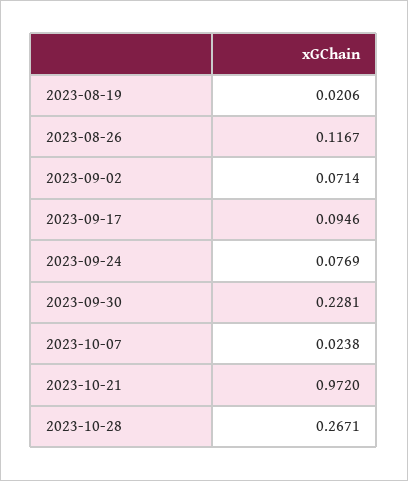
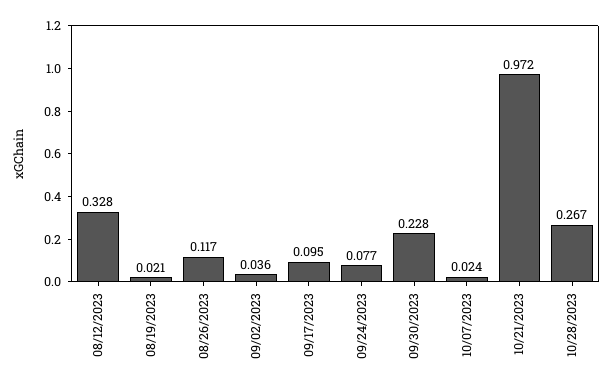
  {
    "2023-08-19": 0.0206,
    "2023-08-26": 0.1167,
-   "2023-09-02": 0.0714,
+   "2023-09-02": 0.036,
    "2023-09-17": 0.0946,
    "2023-09-24": 0.0769,
    "2023-09-30": 0.2281,
    "2023-10-07": 0.0238,
    "2023-10-21": 0.972,
-   "2023-10-28": 0.2671
+   "2023-10-28": 0.2671,
+   "08/12/2023": 0.328
  }

